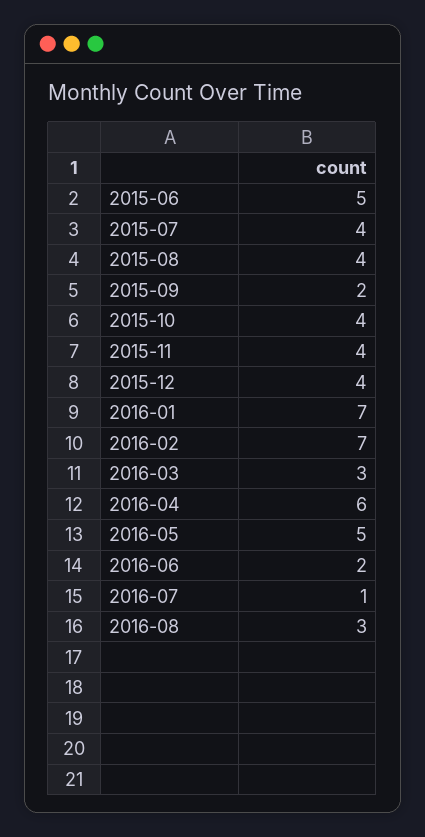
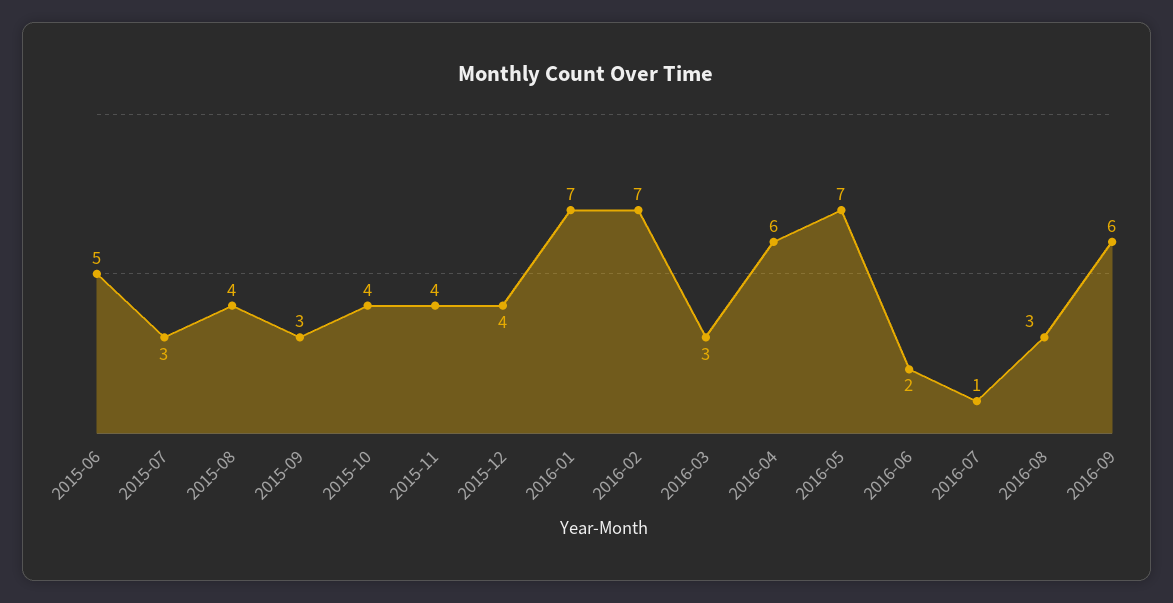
  {
    "2015-06": 5,
-   "2015-07": 4,
+   "2015-07": 3,
    "2015-08": 4,
-   "2015-09": 2,
+   "2015-09": 3,
    "2015-10": 4,
    "2015-11": 4,
    "2015-12": 4,
    "2016-01": 7,
    "2016-02": 7,
    "2016-03": 3,
    "2016-04": 6,
-   "2016-05": 5,
+   "2016-05": 7,
    "2016-06": 2,
    "2016-07": 1,
-   "2016-08": 3
+   "2016-08": 3,
+   "2016-09": 6
  }

